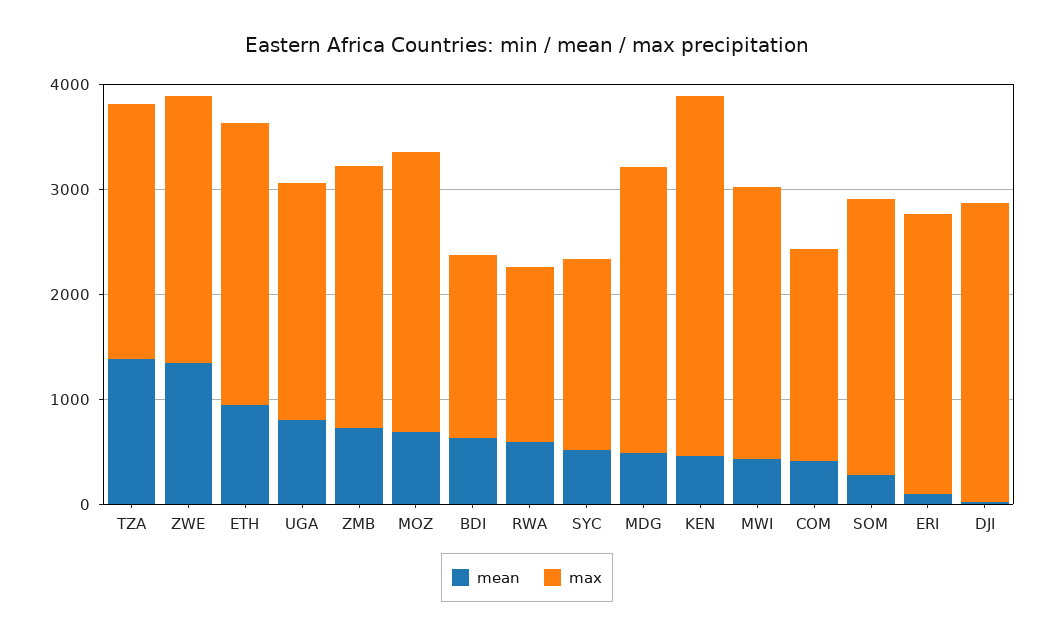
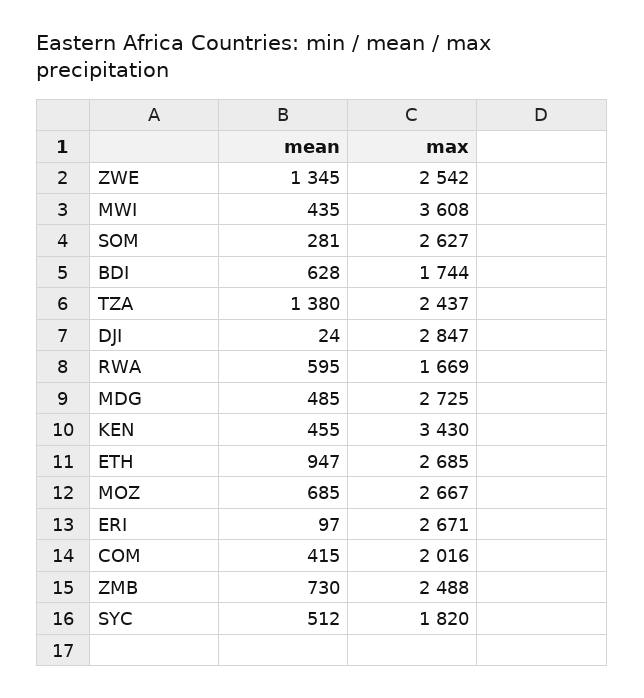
  {
    "mean": {
      "TZA": 1380,
      "ZWE": 1345,
      "ETH": 947,
-     "UGA": 800,
      "ZMB": 730,
      "MOZ": 685,
      "BDI": 628,
      "RWA": 595,
      "SYC": 512,
      "MDG": 485,
      "KEN": 455,
      "MWI": 435,
      "COM": 415,
      "SOM": 281,
      "ERI": 97,
      "DJI": 24
    },
    "max": {
      "TZA": 2437,
      "ZWE": 2542,
      "ETH": 2685,
-     "UGA": 2200,
      "ZMB": 2488,
      "MOZ": 2667,
      "BDI": 1744,
      "RWA": 1669,
      "SYC": 1820,
      "MDG": 2725,
      "KEN": 3430,
-     "MWI": 2600,
+     "MWI": 3608,
      "COM": 2016,
      "SOM": 2627,
      "ERI": 2671,
      "DJI": 2847
    }
  }

